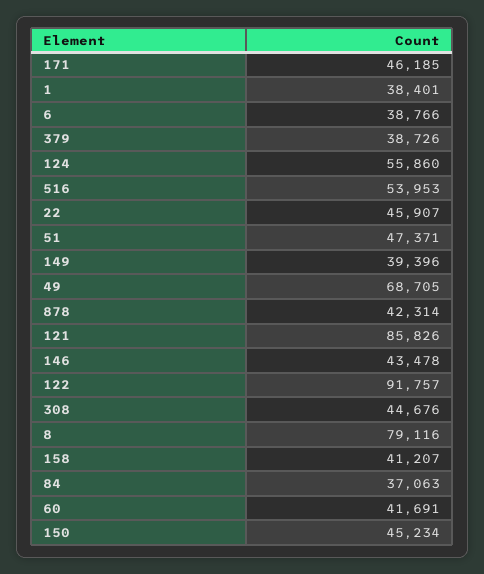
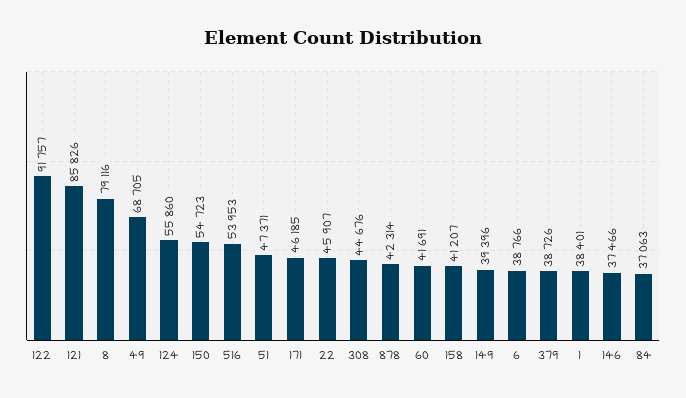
  {
    "171": 46185,
    "1": 38401,
    "6": 38766,
    "379": 38726,
    "124": 55860,
    "516": 53953,
    "22": 45907,
    "51": 47371,
    "149": 39396,
    "49": 68705,
    "878": 42314,
    "121": 85826,
-   "146": 43478,
+   "146": 37466,
    "122": 91757,
    "308": 44676,
    "8": 79116,
    "158": 41207,
    "84": 37063,
    "60": 41691,
-   "150": 45234
+   "150": 54723
  }

